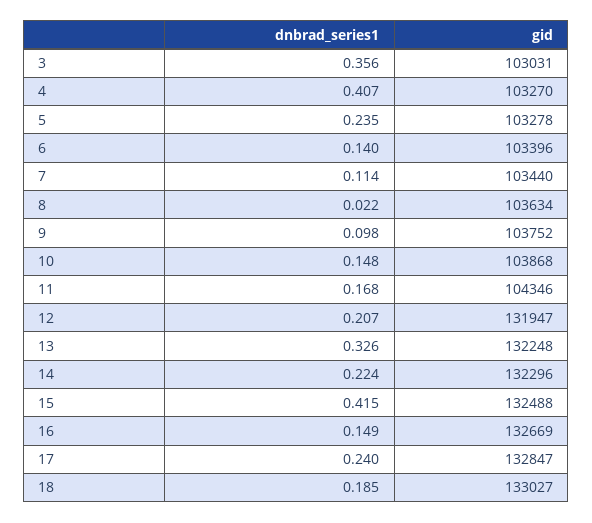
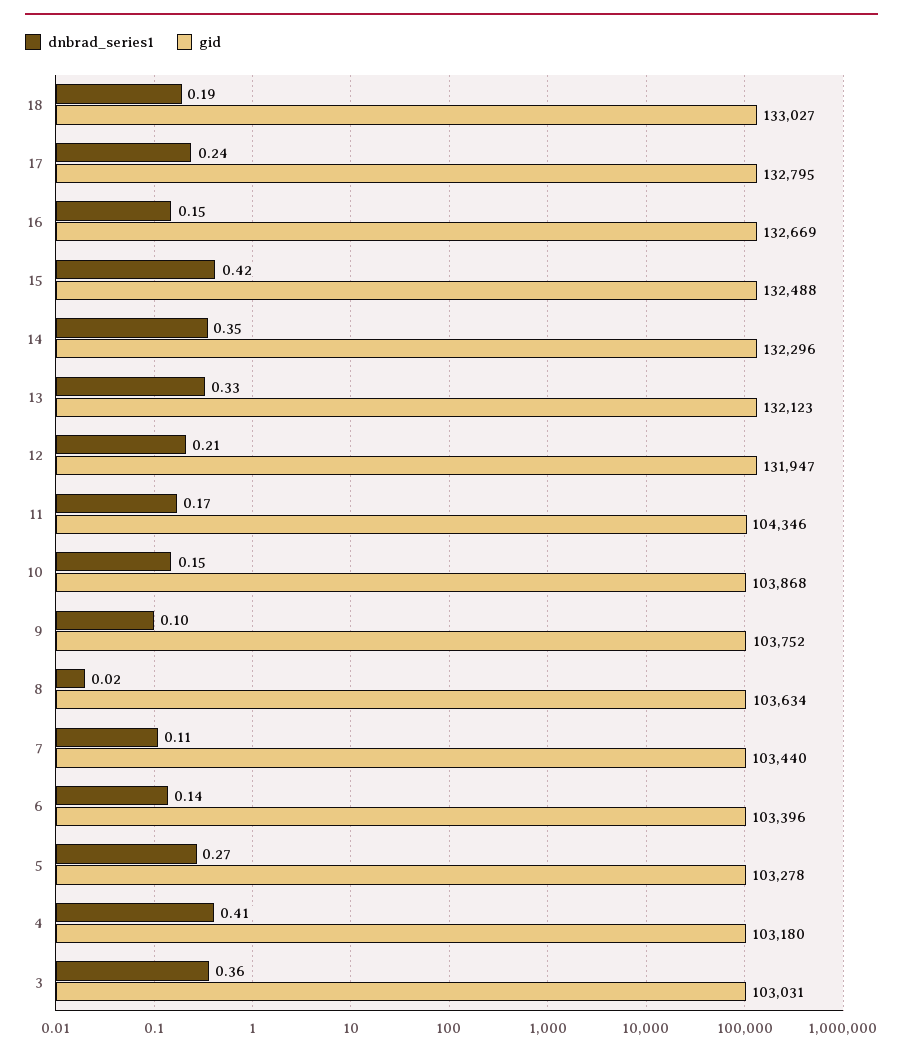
  {
    "dnbrad_series1": {
      "3": 0.356,
      "4": 0.407,
-     "5": 0.235,
+     "5": 0.27,
      "6": 0.14,
      "7": 0.114,
      "8": 0.022,
      "9": 0.098,
      "10": 0.148,
      "11": 0.168,
      "12": 0.207,
      "13": 0.326,
-     "14": 0.224,
+     "14": 0.35,
      "15": 0.415,
      "16": 0.149,
      "17": 0.24,
      "18": 0.185
    },
    "gid": {
      "3": 103031,
-     "4": 103270,
+     "4": 103180,
      "5": 103278,
      "6": 103396,
      "7": 103440,
      "8": 103634,
      "9": 103752,
      "10": 103868,
      "11": 104346,
      "12": 131947,
-     "13": 132248,
+     "13": 132123,
      "14": 132296,
      "15": 132488,
      "16": 132669,
-     "17": 132847,
+     "17": 132795,
      "18": 133027
    }
  }

